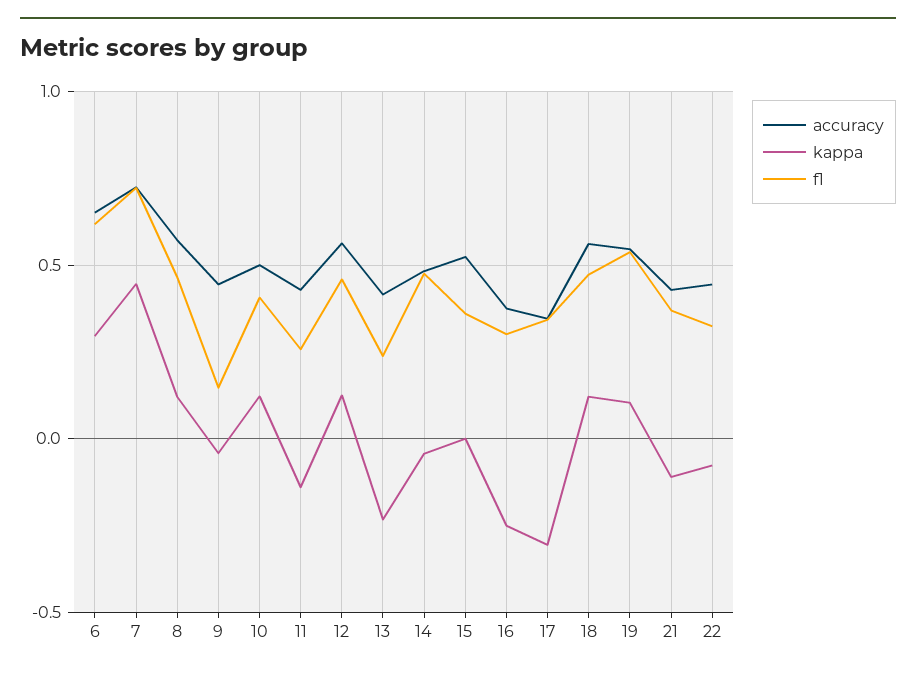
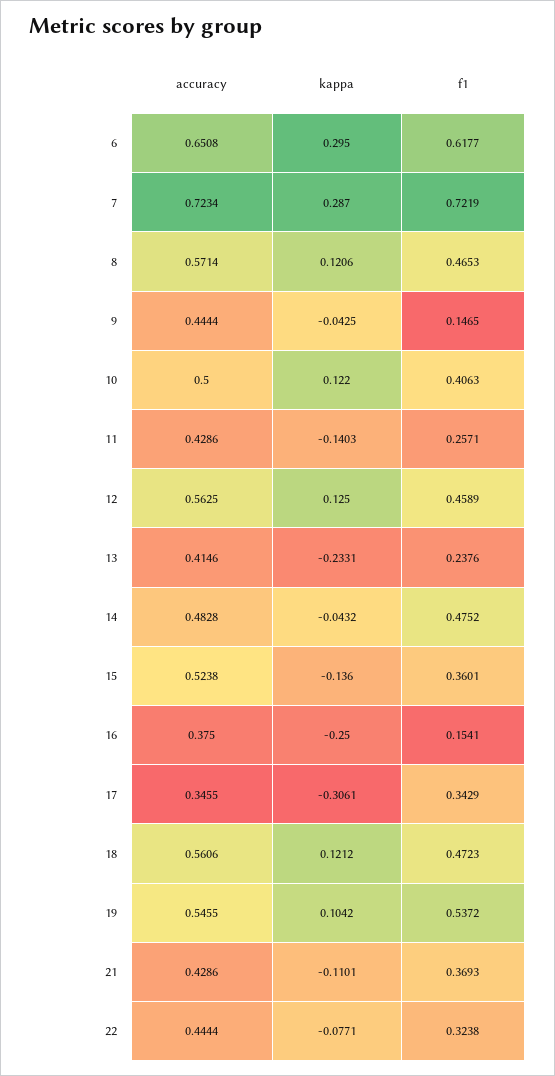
  {
    "accuracy": {
      "6": 0.6508,
      "7": 0.7234,
      "8": 0.5714,
      "9": 0.4444,
      "10": 0.5,
      "11": 0.4286,
      "12": 0.5625,
      "13": 0.4146,
      "14": 0.4828,
      "15": 0.5238,
      "16": 0.375,
      "17": 0.3455,
      "18": 0.5606,
      "19": 0.5455,
      "21": 0.4286,
      "22": 0.4444
    },
    "kappa": {
      "6": 0.295,
-     "7": 0.45,
+     "7": 0.287,
      "8": 0.1206,
      "9": -0.0425,
      "10": 0.122,
      "11": -0.1403,
      "12": 0.125,
      "13": -0.2331,
      "14": -0.0432,
-     "15": 0,
+     "15": -0.136,
      "16": -0.25,
      "17": -0.3061,
      "18": 0.1212,
      "19": 0.1042,
      "21": -0.1101,
      "22": -0.0771
    },
    "f1": {
      "6": 0.6177,
      "7": 0.7219,
      "8": 0.4653,
      "9": 0.1465,
      "10": 0.4063,
      "11": 0.2571,
      "12": 0.4589,
      "13": 0.2376,
      "14": 0.4752,
      "15": 0.3601,
-     "16": 0.3,
+     "16": 0.1541,
      "17": 0.3429,
      "18": 0.4723,
      "19": 0.5372,
      "21": 0.3693,
      "22": 0.3238
    }
  }

